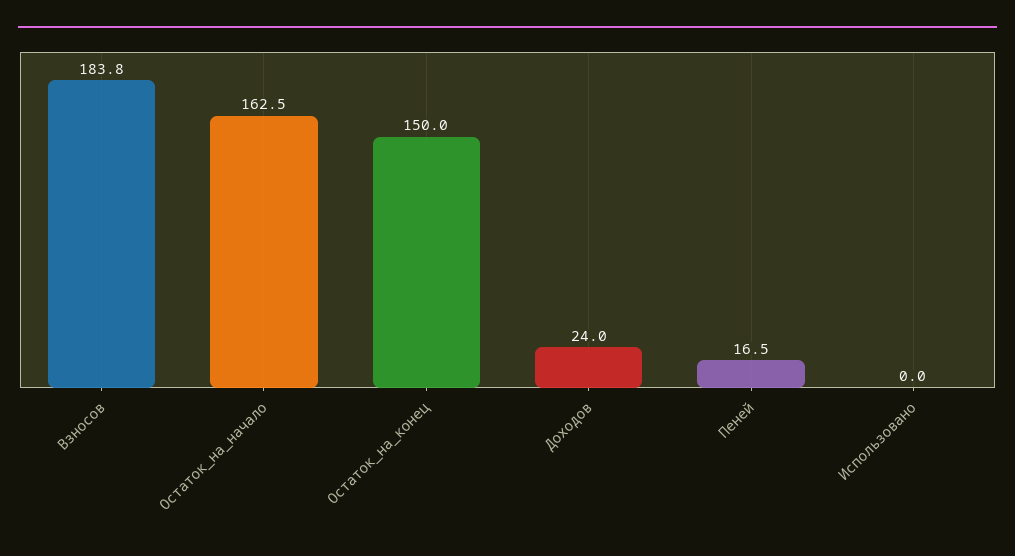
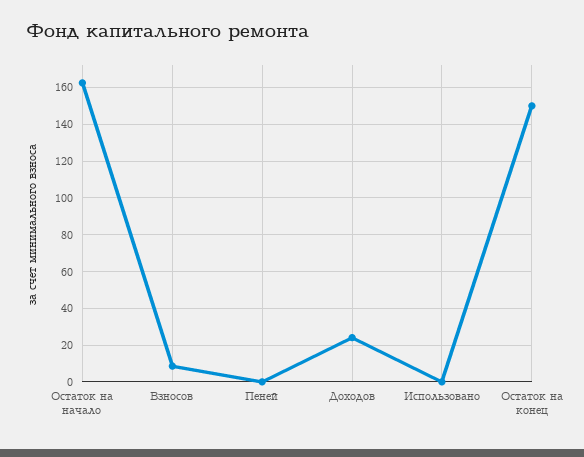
  {
-   "Взносов": 183.8,
+   "Взносов": 10,
    "Остаток_на_начало": 162.5,
    "Остаток_на_конец": 150,
    "Доходов": 24,
-   "Пеней": 16.5,
+   "Пеней": 0,
    "Использовано": 0
  }

